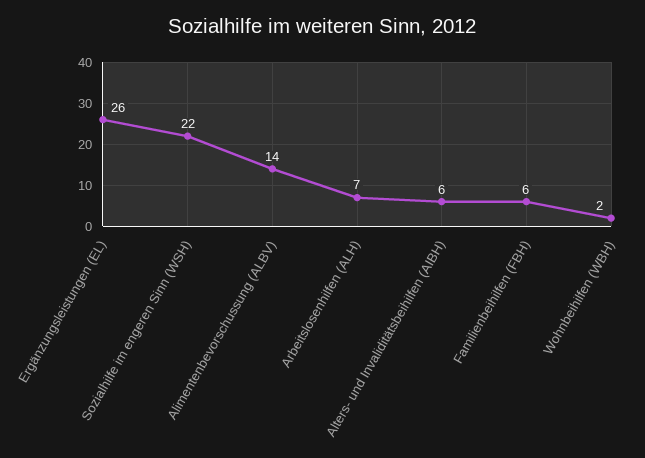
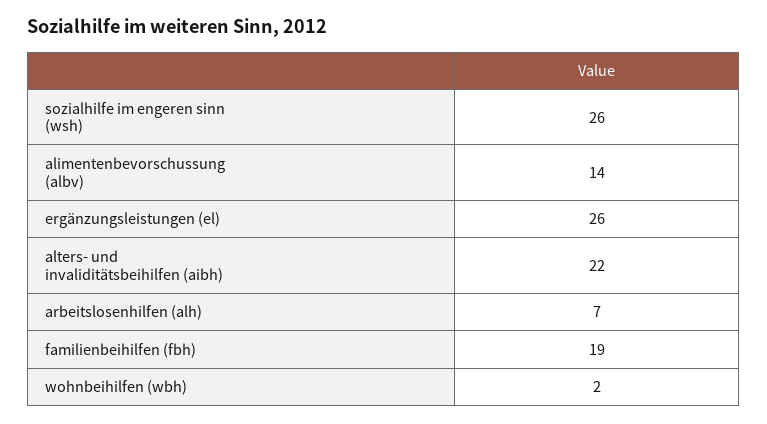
  {
    "Ergänzungsleistungen (EL)": 26,
-   "Sozialhilfe im engeren Sinn (WSH)": 22,
+   "Sozialhilfe im engeren Sinn (WSH)": 26,
    "Alimentenbevorschussung (ALBV)": 14,
    "Arbeitslosenhilfen (ALH)": 7,
-   "Alters- und Invaliditätsbeihilfen (AIBH)": 6,
+   "Alters- und Invaliditätsbeihilfen (AIBH)": 22,
-   "Familienbeihilfen (FBH)": 6,
+   "Familienbeihilfen (FBH)": 19,
    "Wohnbeihilfen (WBH)": 2
  }

